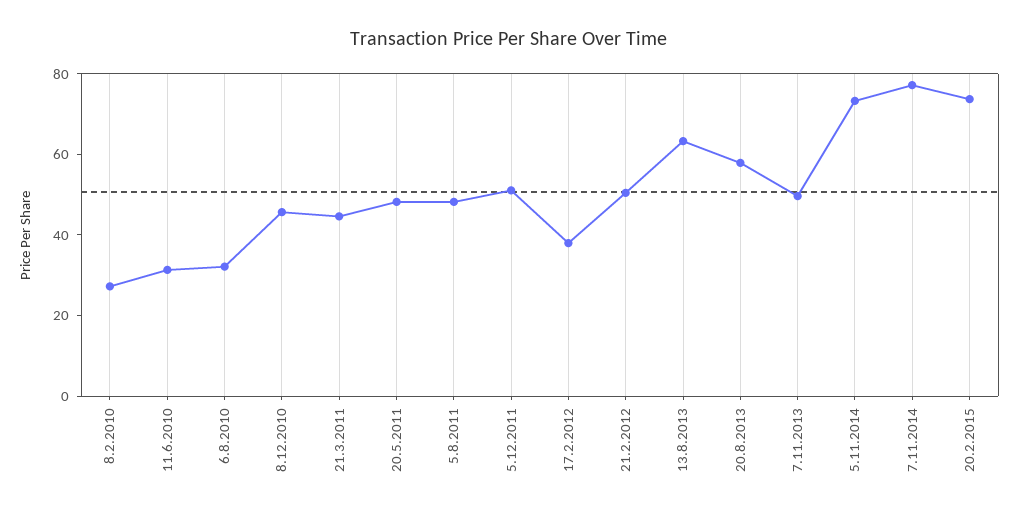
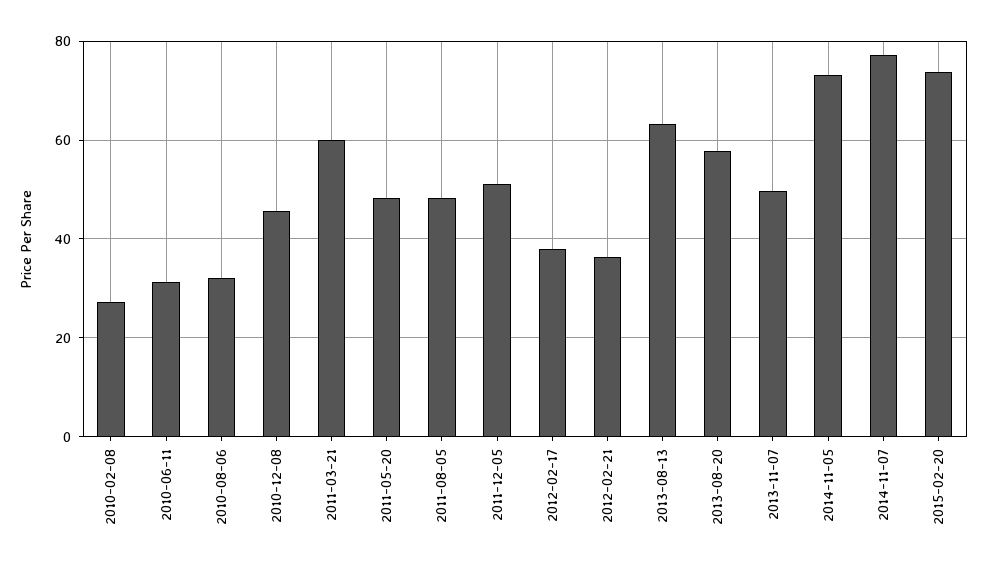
  {
    "8.2.2010": 28,
    "11.6.2010": 32,
    "6.8.2010": 32,
    "8.12.2010": 46,
-   "21.3.2011": 45,
+   "21.3.2011": 60,
    "20.5.2011": 48,
    "5.8.2011": 48,
    "5.12.2011": 52,
    "17.2.2012": 38,
-   "21.2.2012": 50,
+   "21.2.2012": 36,
    "13.8.2013": 64,
    "20.8.2013": 58,
    "7.11.2013": 50,
    "5.11.2014": 74,
    "7.11.2014": 78,
    "20.2.2015": 74
  }

